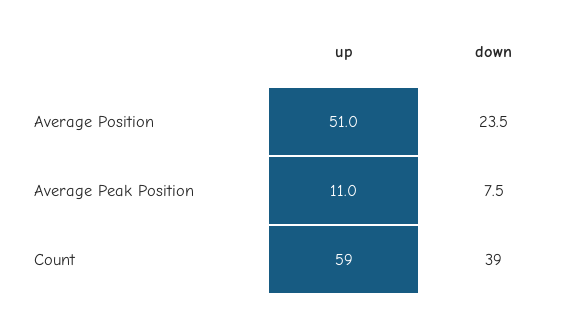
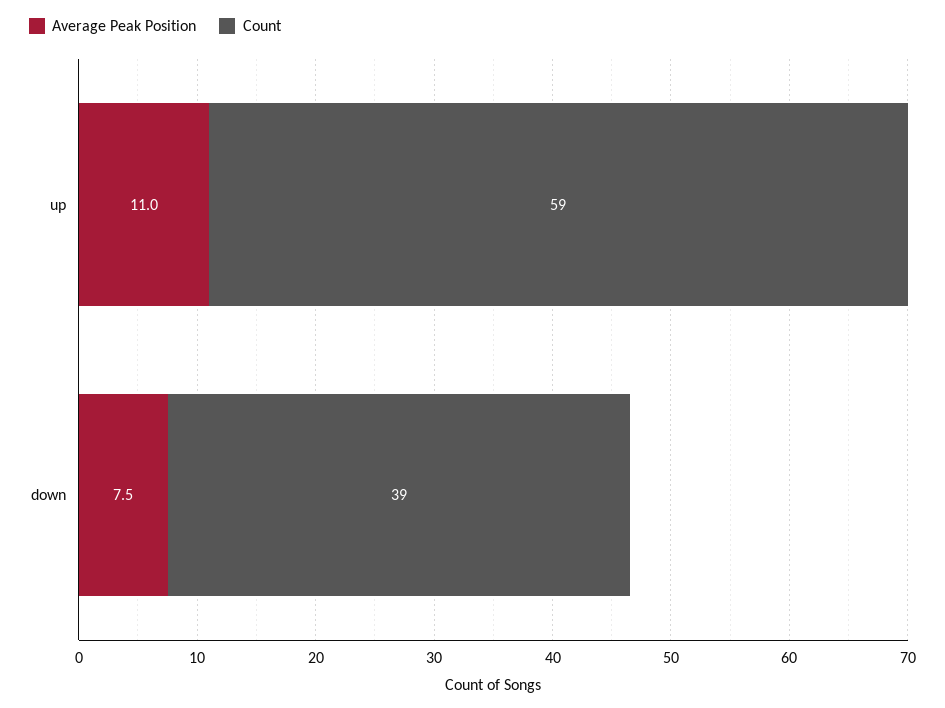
  {
-   "Average Position": {
-     "up": 51,
-     "down": 23.5
-   },
    "Average Peak Position": {
      "up": 11,
      "down": 7.5
    },
    "Count": {
      "up": 59,
      "down": 39
    }
  }

